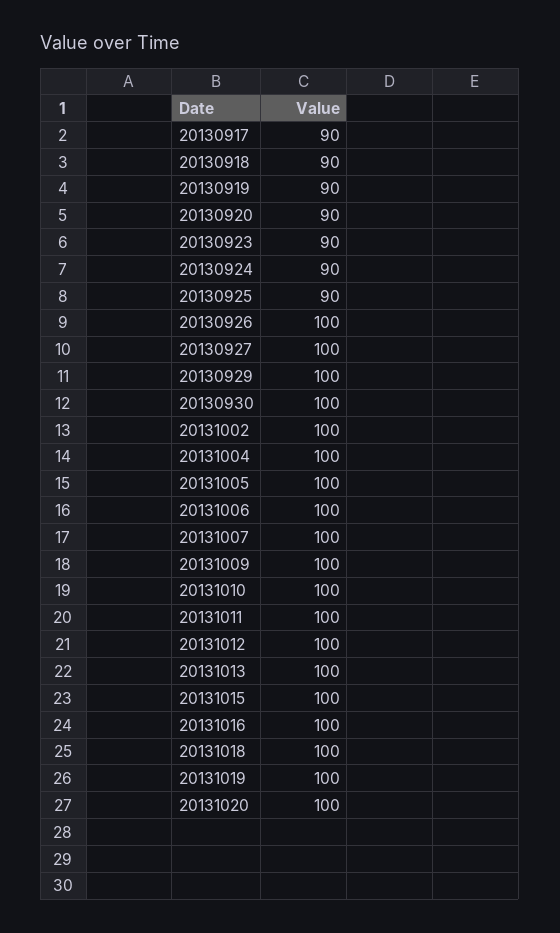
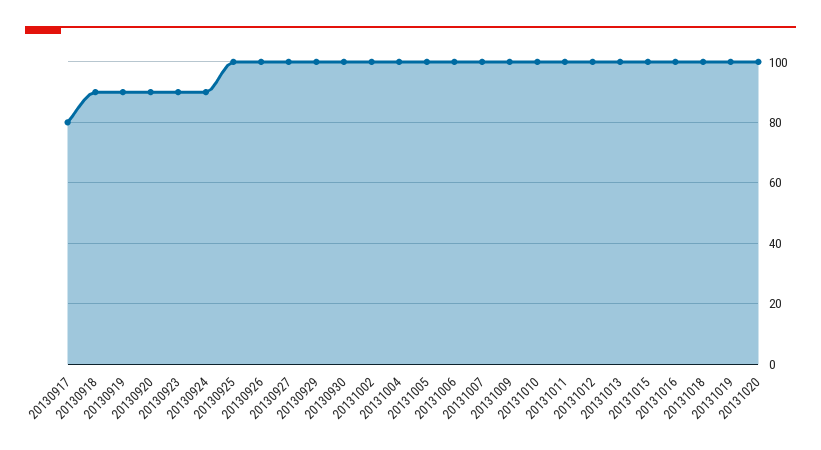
  {
-   "20130917": 90,
+   "20130917": 80,
    "20130918": 90,
    "20130919": 90,
    "20130920": 90,
    "20130923": 90,
    "20130924": 90,
-   "20130925": 90,
+   "20130925": 100,
    "20130926": 100,
    "20130927": 100,
    "20130929": 100,
    "20130930": 100,
    "20131002": 100,
    "20131004": 100,
    "20131005": 100,
    "20131006": 100,
    "20131007": 100,
    "20131009": 100,
    "20131010": 100,
    "20131011": 100,
    "20131012": 100,
    "20131013": 100,
    "20131015": 100,
    "20131016": 100,
    "20131018": 100,
    "20131019": 100,
    "20131020": 100
  }

